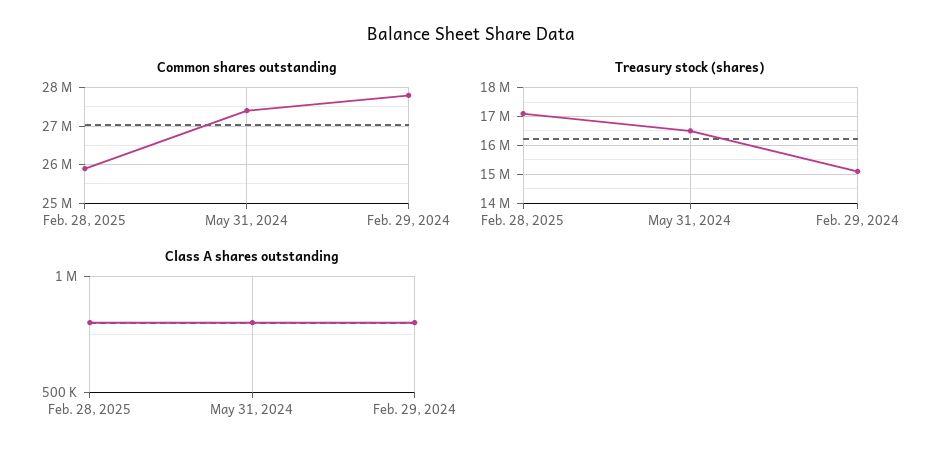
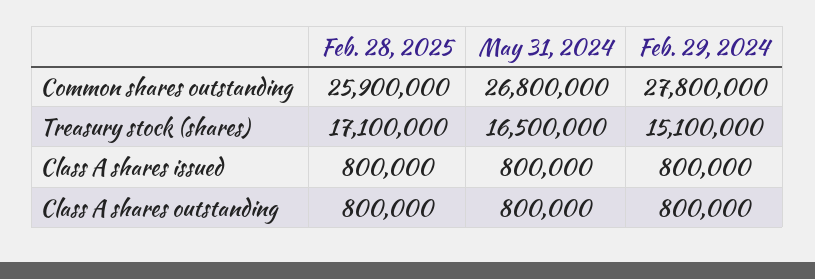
  {
    "Common shares outstanding": {
      "Feb. 28, 2025": 25900000,
-     "May 31, 2024": 27400000,
+     "May 31, 2024": 26800000,
      "Feb. 29, 2024": 27800000
    },
    "Treasury stock (shares)": {
      "Feb. 28, 2025": 17100000,
      "May 31, 2024": 16500000,
      "Feb. 29, 2024": 15100000
    },
    "Class A shares outstanding": {
      "Feb. 28, 2025": 800000,
      "May 31, 2024": 800000,
      "Feb. 29, 2024": 800000
-   }
+   },
+   "Class A shares issued": {
+     "Feb. 28, 2025": 800000,
+     "May 31, 2024": 800000,
+     "Feb. 29, 2024": 800000
+   }
  }

